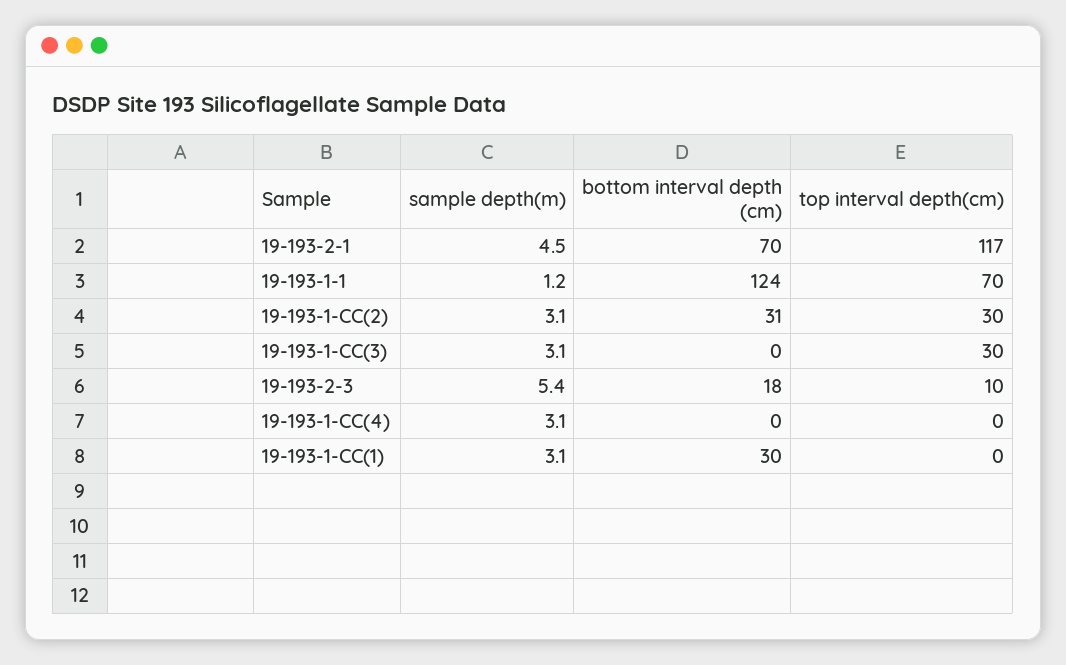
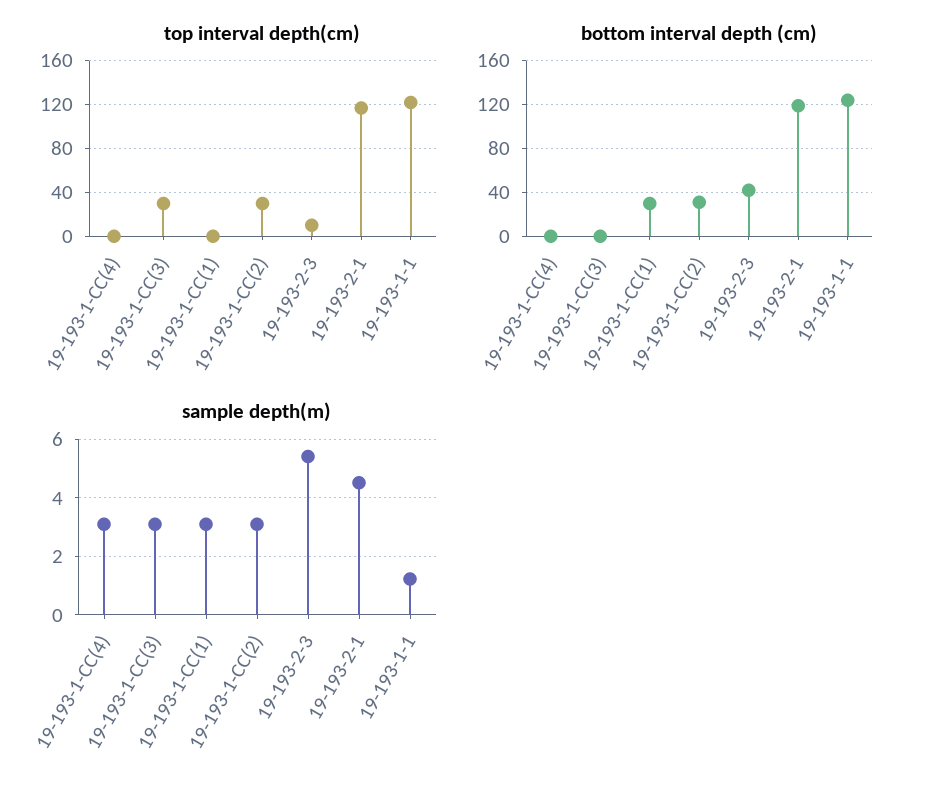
  {
    "sample depth(m)": {
      "19-193-2-1": 4.5,
      "19-193-1-1": 1.2,
      "19-193-1-CC(2)": 3.1,
      "19-193-1-CC(3)": 3.1,
      "19-193-2-3": 5.4,
      "19-193-1-CC(4)": 3.1,
      "19-193-1-CC(1)": 3.1
    },
    "bottom interval depth (cm)": {
-     "19-193-2-1": 70,
+     "19-193-2-1": 120,
      "19-193-1-1": 124,
      "19-193-1-CC(2)": 31,
      "19-193-1-CC(3)": 0,
-     "19-193-2-3": 18,
+     "19-193-2-3": 40,
      "19-193-1-CC(4)": 0,
      "19-193-1-CC(1)": 30
    },
    "top interval depth(cm)": {
      "19-193-2-1": 117,
-     "19-193-1-1": 70,
+     "19-193-1-1": 120,
      "19-193-1-CC(2)": 30,
      "19-193-1-CC(3)": 30,
      "19-193-2-3": 10,
      "19-193-1-CC(4)": 0,
      "19-193-1-CC(1)": 0
    }
  }

